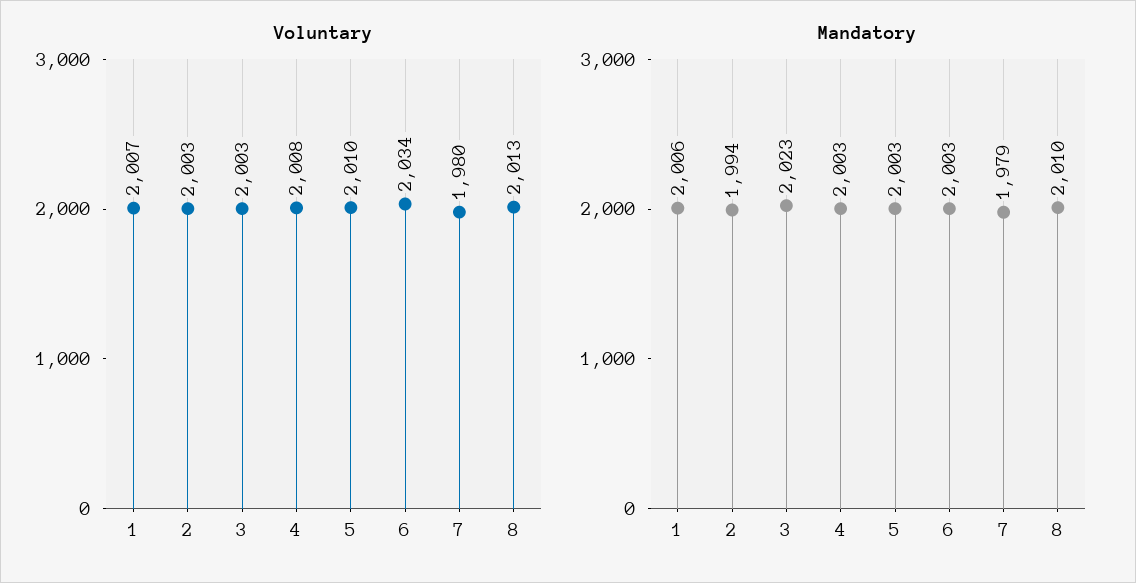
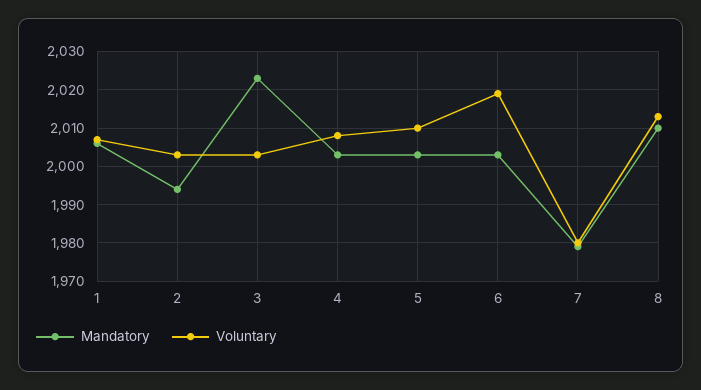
  {
    "Voluntary": {
      "1": 2007,
      "2": 2003,
      "3": 2003,
      "4": 2008,
      "5": 2010,
-     "6": 2034,
+     "6": 2020,
      "7": 1980,
      "8": 2013
    },
    "Mandatory": {
      "1": 2006,
      "2": 1994,
      "3": 2023,
      "4": 2003,
      "5": 2003,
      "6": 2003,
      "7": 1979,
      "8": 2010
    }
  }

